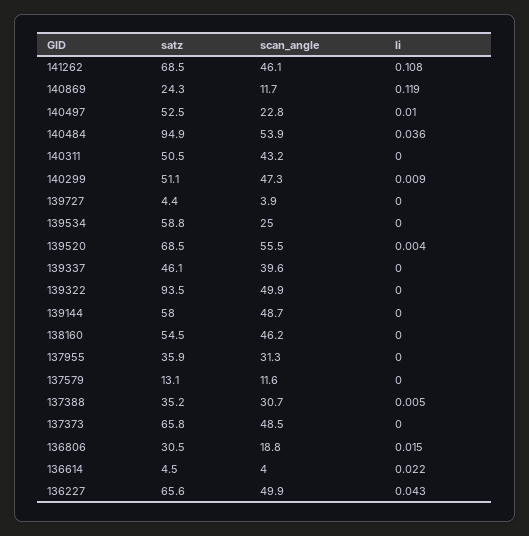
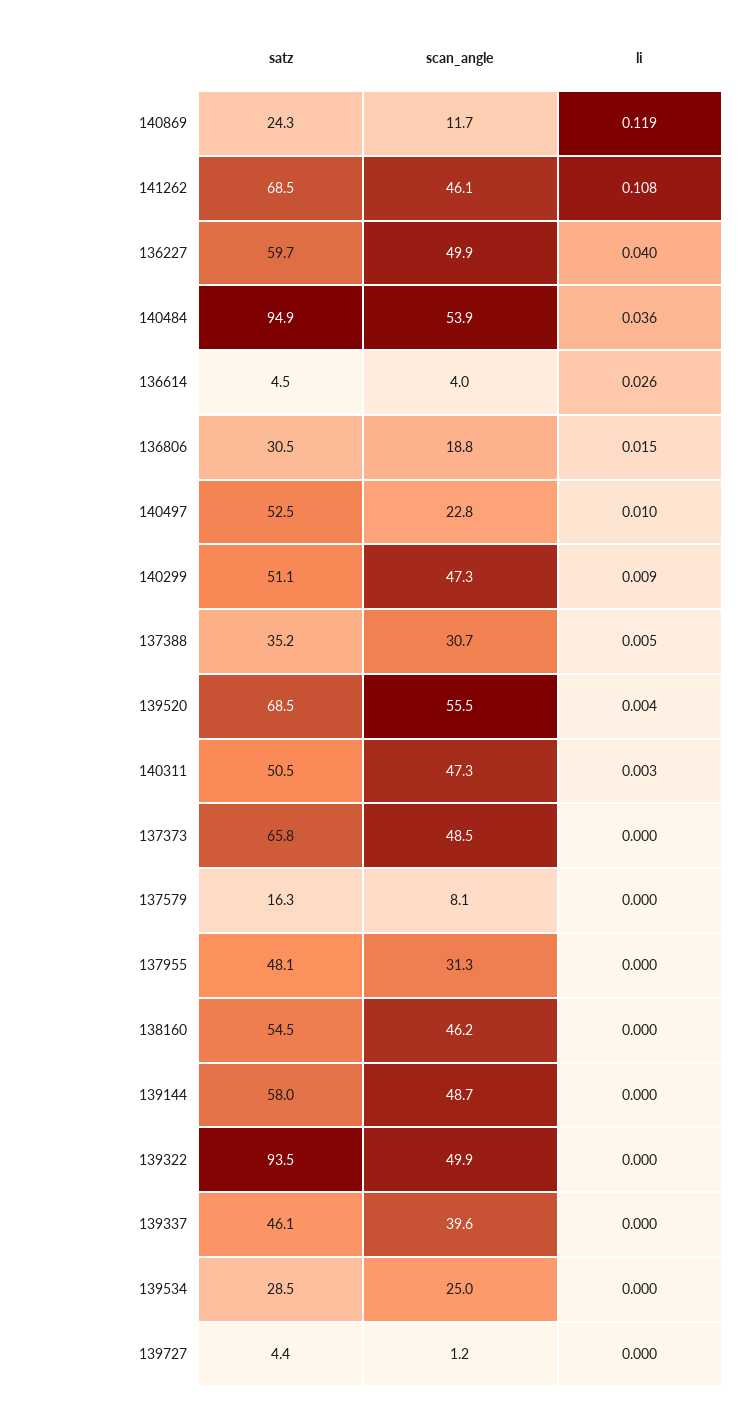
  {
    "satz": {
      "141262": 68.5,
      "140869": 24.3,
      "140497": 52.5,
      "140484": 94.9,
      "140311": 50.5,
      "140299": 51.1,
      "139727": 4.4,
-     "139534": 58.8,
+     "139534": 28.5,
      "139520": 68.5,
      "139337": 46.1,
      "139322": 93.5,
      "139144": 58,
      "138160": 54.5,
-     "137955": 35.9,
+     "137955": 48.1,
-     "137579": 13.1,
+     "137579": 16.3,
      "137388": 35.2,
      "137373": 65.8,
      "136806": 30.5,
      "136614": 4.5,
-     "136227": 65.6
+     "136227": 59.7
    },
    "scan_angle": {
      "141262": 46.1,
      "140869": 11.7,
      "140497": 22.8,
      "140484": 53.9,
-     "140311": 43.2,
+     "140311": 47.3,
      "140299": 47.3,
-     "139727": 3.9,
+     "139727": 1.2,
      "139534": 25,
      "139520": 55.5,
      "139337": 39.6,
      "139322": 49.9,
      "139144": 48.7,
      "138160": 46.2,
      "137955": 31.3,
-     "137579": 11.6,
+     "137579": 8.1,
      "137388": 30.7,
      "137373": 48.5,
      "136806": 18.8,
      "136614": 4,
      "136227": 49.9
    },
    "li": {
      "141262": 0.108,
      "140869": 0.119,
      "140497": 0.01,
      "140484": 0.036,
-     "140311": 0,
+     "140311": 0.003,
      "140299": 0.009,
      "139727": 0,
      "139534": 0,
      "139520": 0.004,
      "139337": 0,
      "139322": 0,
      "139144": 0,
      "138160": 0,
      "137955": 0,
      "137579": 0,
      "137388": 0.005,
      "137373": 0,
      "136806": 0.015,
-     "136614": 0.022,
+     "136614": 0.026,
-     "136227": 0.043
+     "136227": 0.04
    }
  }

